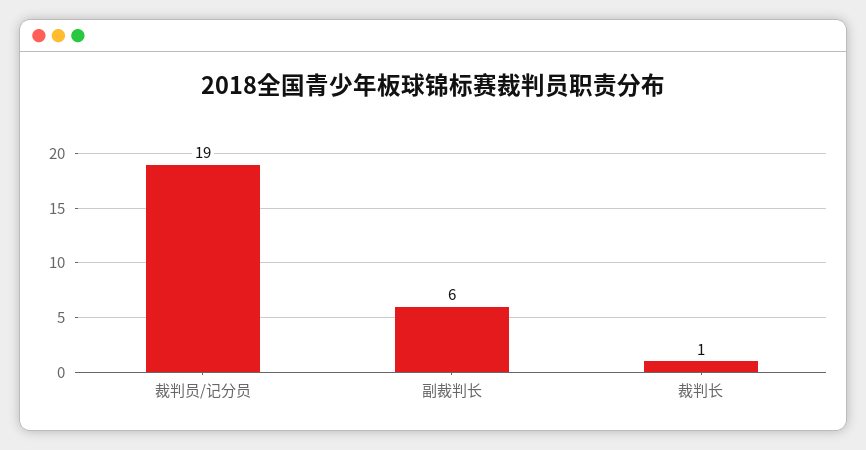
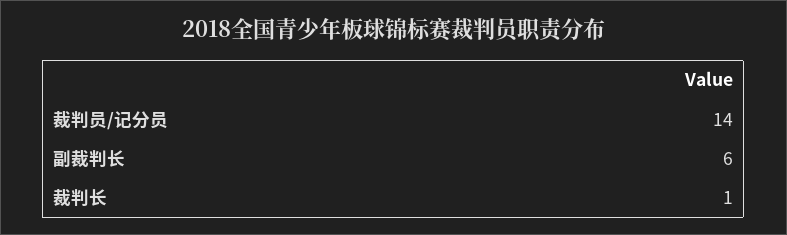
  {
-   "裁判员/记分员": 19,
+   "裁判员/记分员": 14,
    "副裁判长": 6,
    "裁判长": 1
  }

